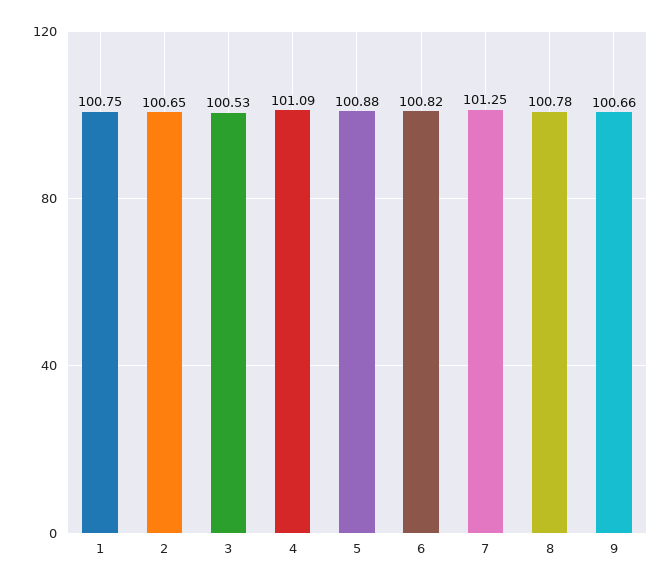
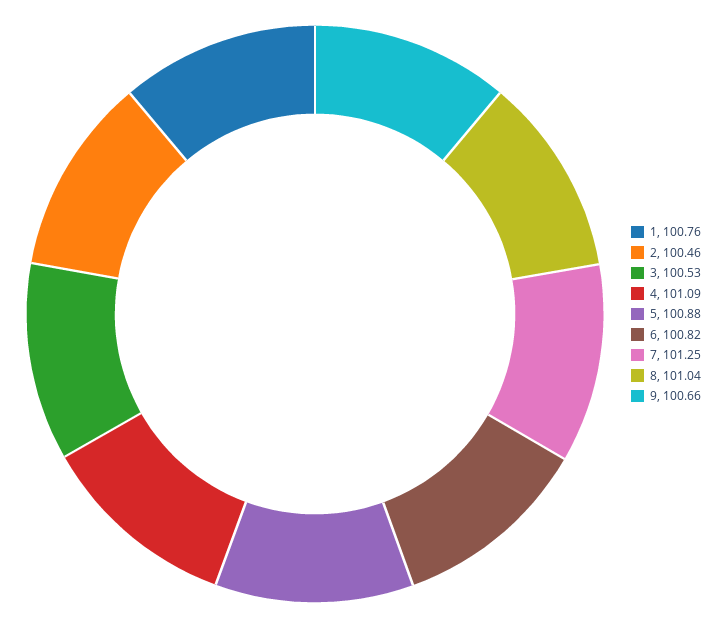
  {
-   "1": 100.75,
+   "1": 100.76,
-   "2": 100.65,
+   "2": 100.46,
    "3": 100.53,
    "4": 101.09,
    "5": 100.88,
    "6": 100.82,
    "7": 101.25,
-   "8": 100.78,
+   "8": 101.04,
    "9": 100.66
  }

